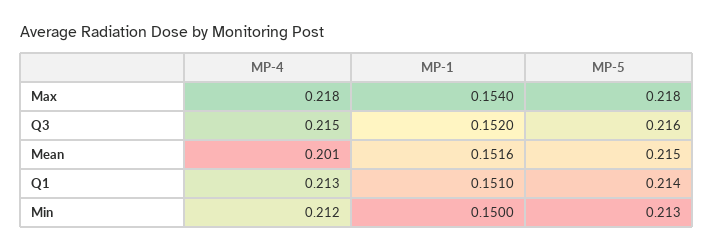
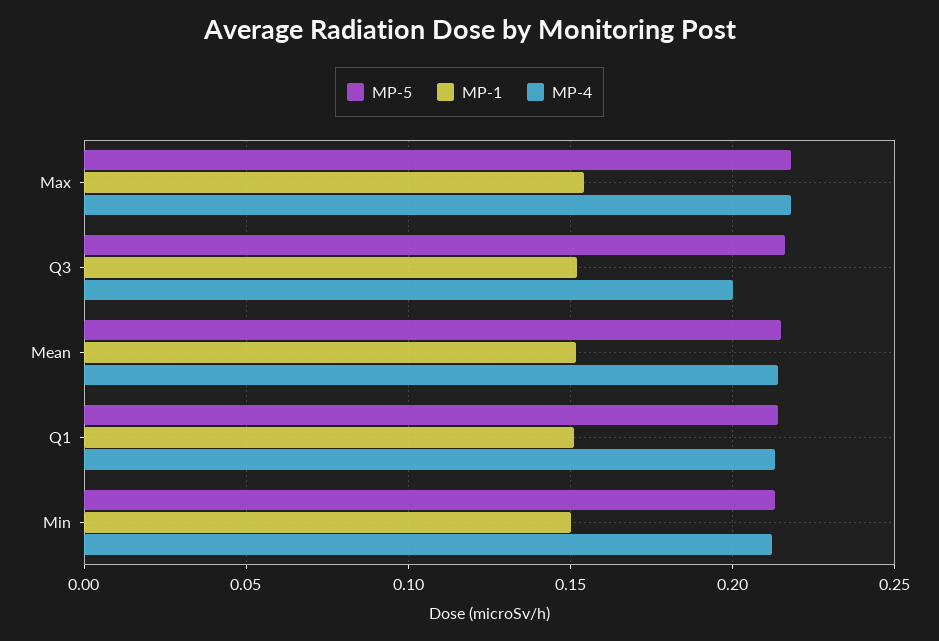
  {
    "MP-4": {
      "Max": 0.218,
-     "Q3": 0.215,
+     "Q3": 0.2,
-     "Mean": 0.201,
+     "Mean": 0.215,
      "Q1": 0.213,
      "Min": 0.212
    },
    "MP-1": {
      "Max": 0.154,
      "Q3": 0.152,
      "Mean": 0.1516,
      "Q1": 0.151,
      "Min": 0.15
    },
    "MP-5": {
      "Max": 0.218,
      "Q3": 0.216,
      "Mean": 0.215,
      "Q1": 0.214,
      "Min": 0.213
    }
  }

